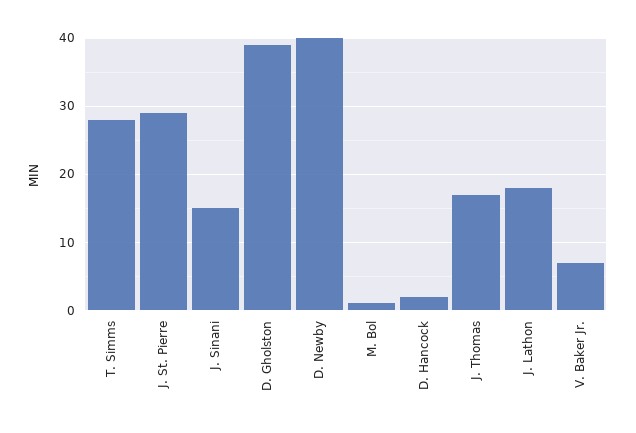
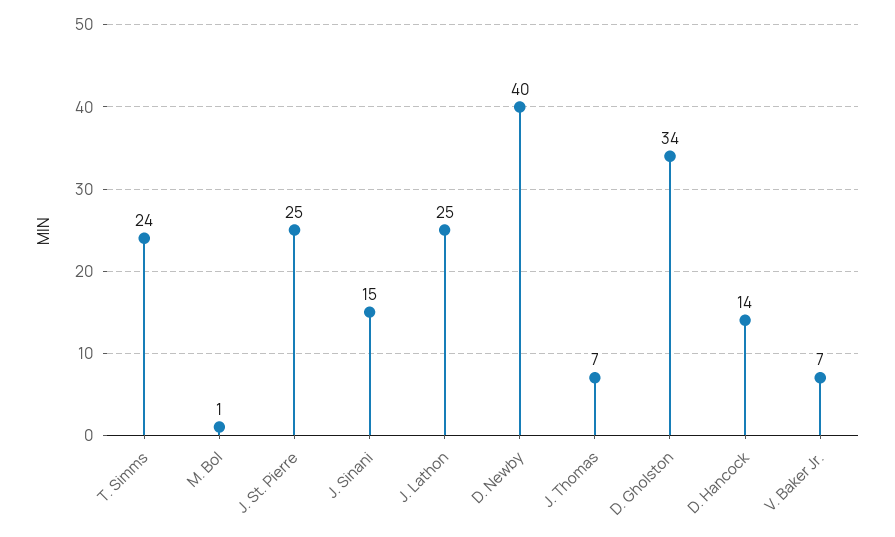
  {
-   "T. Simms": 28,
+   "T. Simms": 24,
-   "J. St. Pierre": 29,
+   "J. St. Pierre": 25,
    "J. Sinani": 15,
-   "D. Gholston": 39,
+   "D. Gholston": 34,
    "D. Newby": 40,
    "M. Bol": 1,
-   "D. Hancock": 2,
+   "D. Hancock": 14,
-   "J. Thomas": 17,
+   "J. Thomas": 7,
-   "J. Lathon": 18,
+   "J. Lathon": 25,
    "V. Baker Jr.": 7
  }

